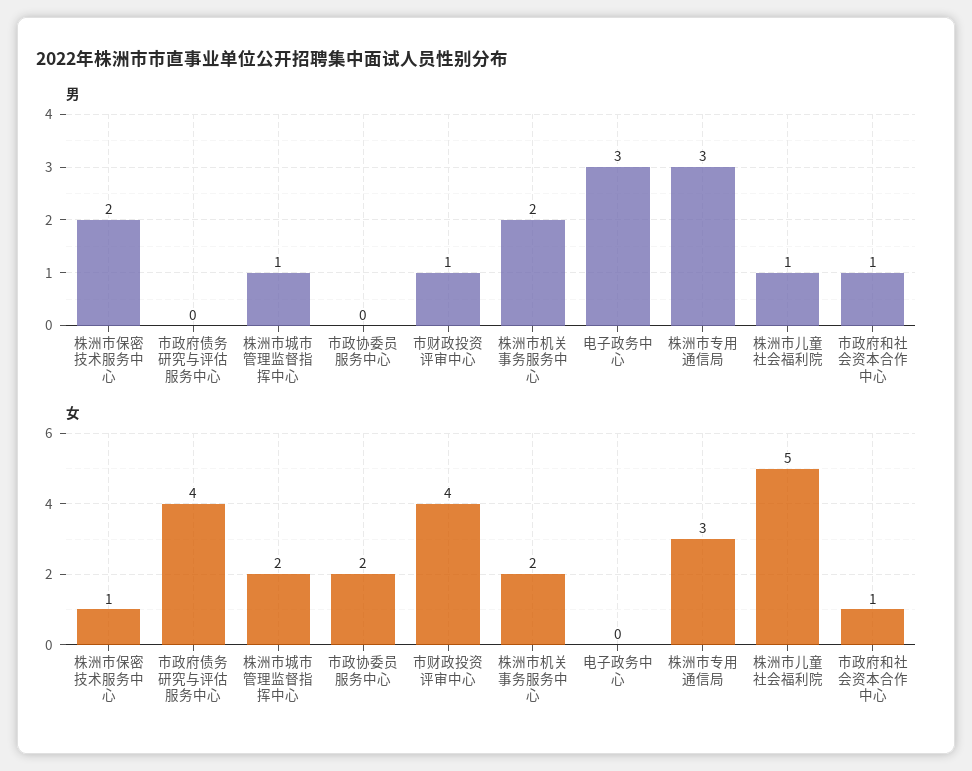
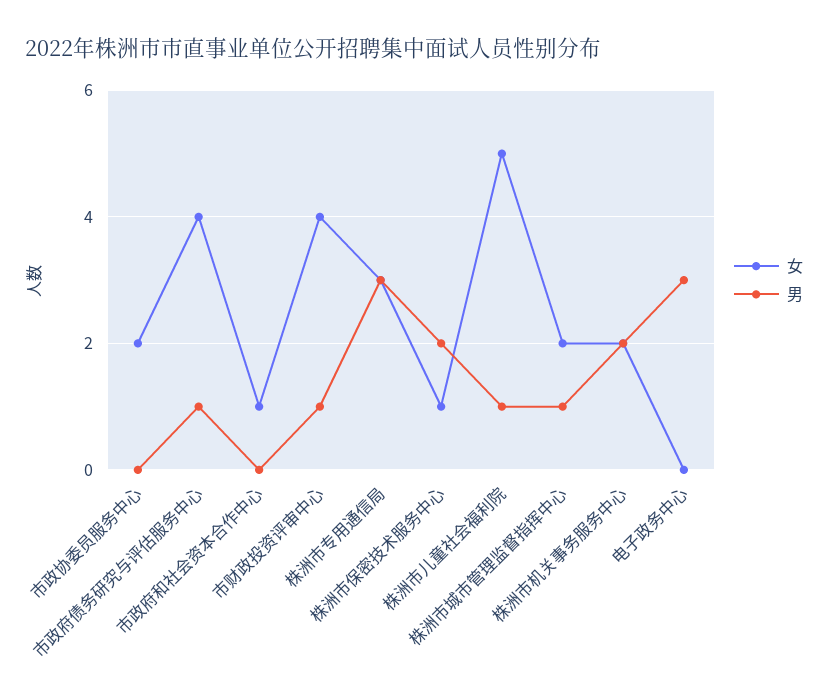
  {
    "男": {
      "株洲市保密技术服务中心": 2,
-     "市政府债务研究与评估服务中心": 0,
+     "市政府债务研究与评估服务中心": 1,
      "株洲市城市管理监督指挥中心": 1,
      "市政协委员服务中心": 0,
      "市财政投资评审中心": 1,
      "株洲市机关事务服务中心": 2,
      "电子政务中心": 3,
      "株洲市专用通信局": 3,
      "株洲市儿童社会福利院": 1,
-     "市政府和社会资本合作中心": 1
+     "市政府和社会资本合作中心": 0
    },
    "女": {
      "株洲市保密技术服务中心": 1,
      "市政府债务研究与评估服务中心": 4,
      "株洲市城市管理监督指挥中心": 2,
      "市政协委员服务中心": 2,
      "市财政投资评审中心": 4,
      "株洲市机关事务服务中心": 2,
      "电子政务中心": 0,
      "株洲市专用通信局": 3,
      "株洲市儿童社会福利院": 5,
      "市政府和社会资本合作中心": 1
    }
  }

